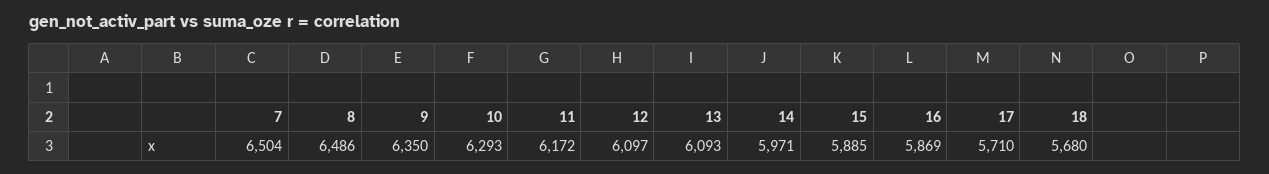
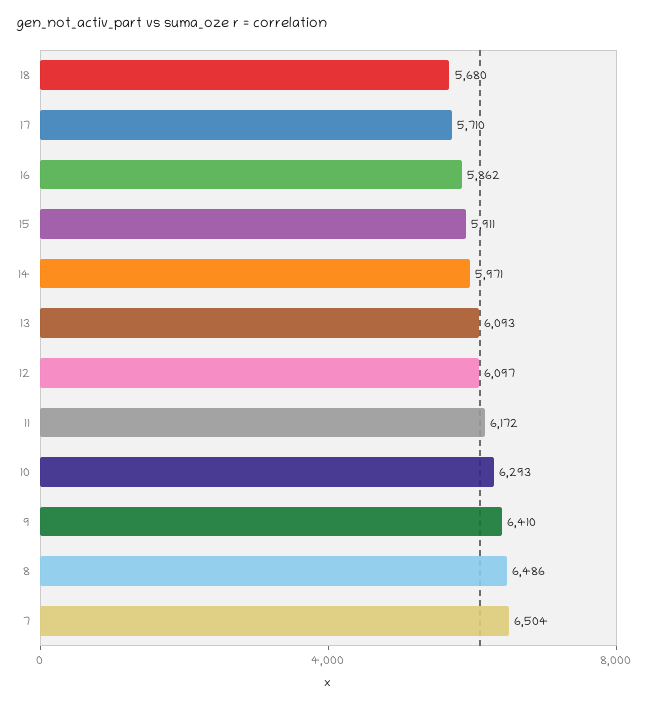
  {
    "7": 6504,
    "8": 6486,
-   "9": 6350,
+   "9": 6410,
    "10": 6293,
    "11": 6172,
    "12": 6097,
    "13": 6093,
    "14": 5971,
-   "15": 5885,
+   "15": 5911,
-   "16": 5869,
+   "16": 5862,
    "17": 5710,
    "18": 5680
  }

